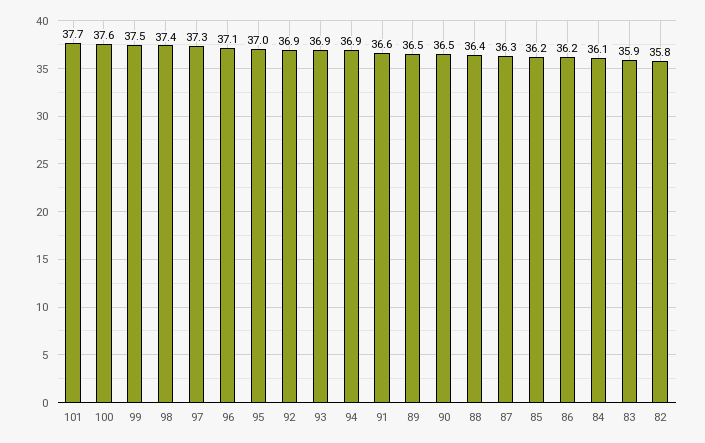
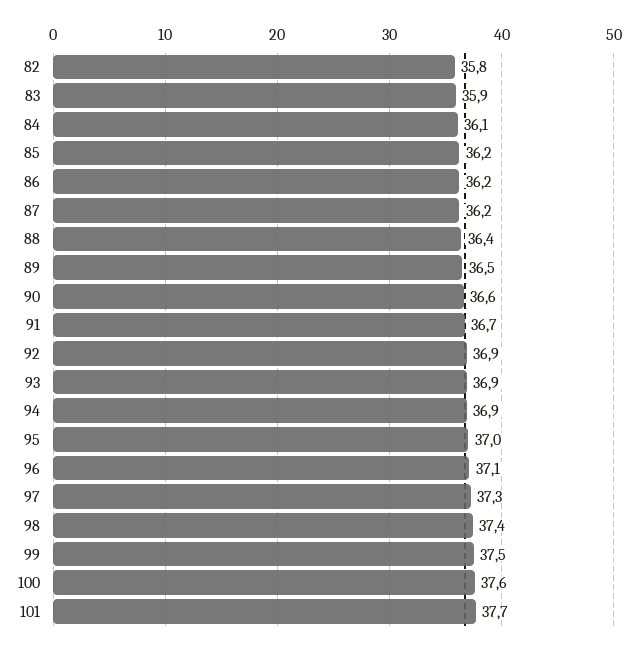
  {
    "101": 37.7,
    "100": 37.6,
    "99": 37.5,
    "98": 37.4,
    "97": 37.3,
    "96": 37.1,
    "95": 37,
    "92": 36.9,
    "93": 36.9,
    "94": 36.9,
-   "91": 36.6,
+   "91": 36.7,
    "89": 36.5,
-   "90": 36.5,
+   "90": 36.6,
    "88": 36.4,
-   "87": 36.3,
+   "87": 36.2,
    "85": 36.2,
    "86": 36.2,
    "84": 36.1,
    "83": 35.9,
    "82": 35.8
  }

